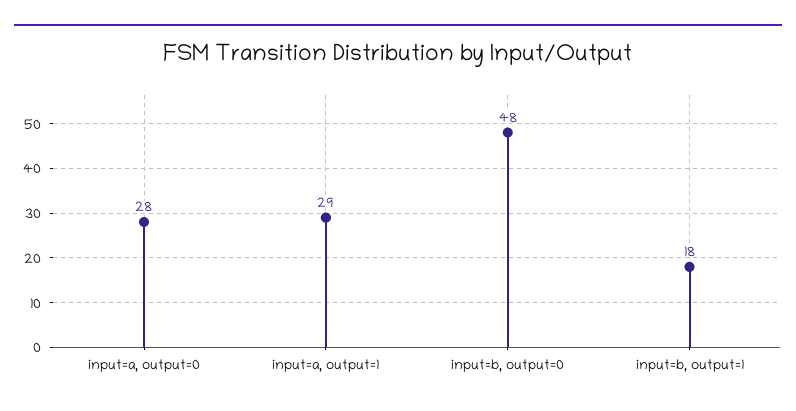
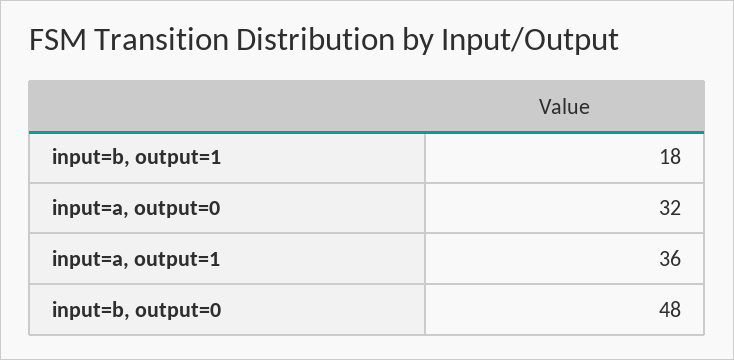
  {
-   "input=a, output=0": 28,
+   "input=a, output=0": 32,
-   "input=a, output=1": 29,
+   "input=a, output=1": 36,
    "input=b, output=0": 48,
    "input=b, output=1": 18
  }

